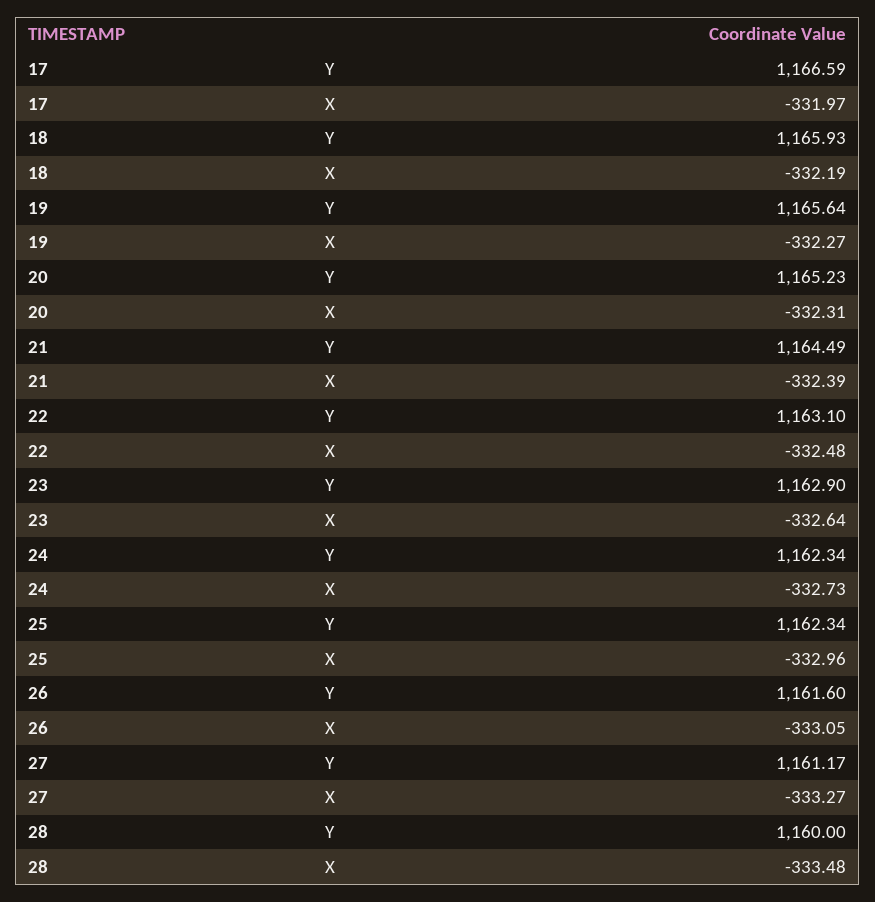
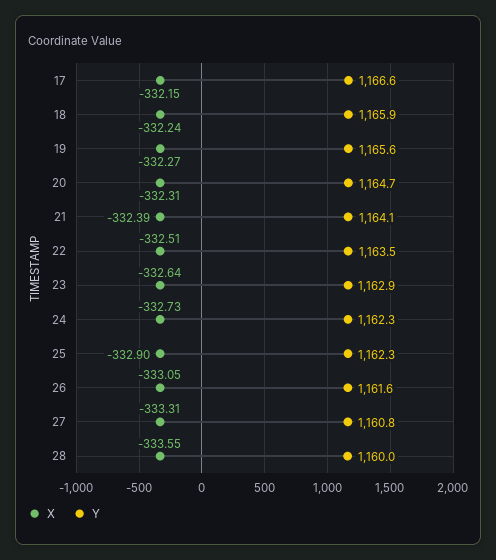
  {
    "Y": {
      "17": 1166.59,
      "18": 1165.93,
      "19": 1165.64,
-     "20": 1165.23,
+     "20": 1164.7,
-     "21": 1164.49,
+     "21": 1164.1,
-     "22": 1163.1,
+     "22": 1163.5,
      "23": 1162.9,
      "24": 1162.34,
      "25": 1162.34,
      "26": 1161.6,
-     "27": 1161.17,
+     "27": 1160.8,
      "28": 1160
    },
    "X": {
-     "17": -331.97,
+     "17": -332.15,
-     "18": -332.19,
+     "18": -332.24,
      "19": -332.27,
      "20": -332.31,
      "21": -332.39,
-     "22": -332.48,
+     "22": -332.51,
      "23": -332.64,
      "24": -332.73,
-     "25": -332.96,
+     "25": -332.9,
      "26": -333.05,
-     "27": -333.27,
+     "27": -333.31,
-     "28": -333.48
+     "28": -333.55
    }
  }

